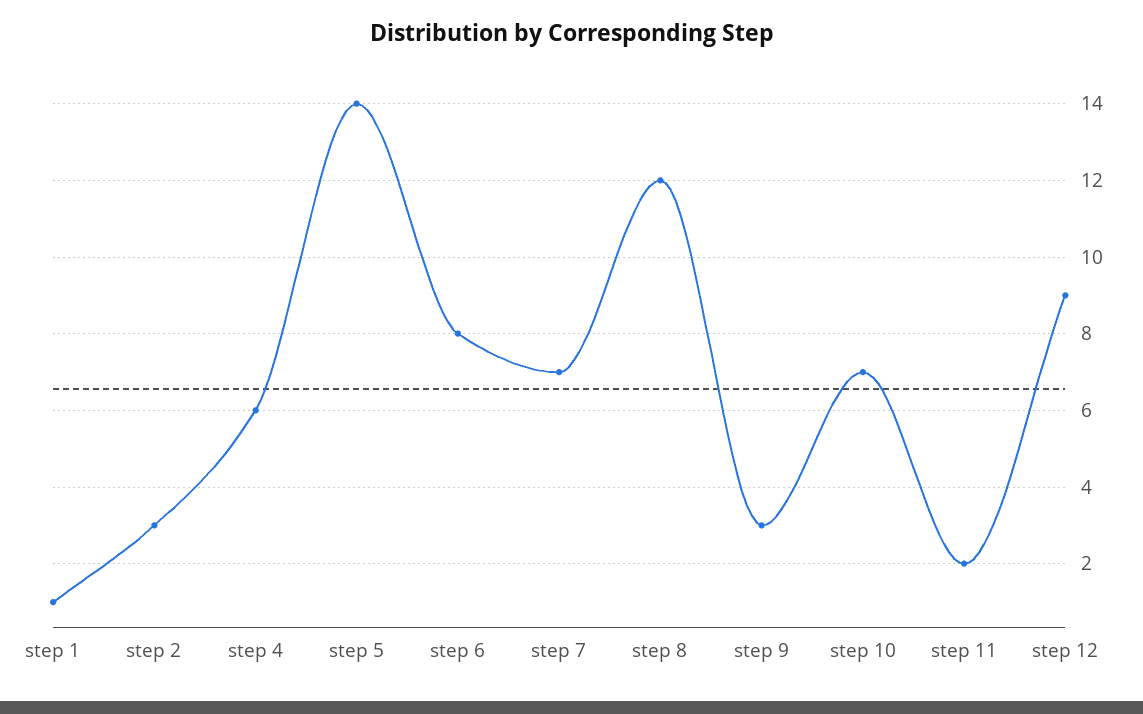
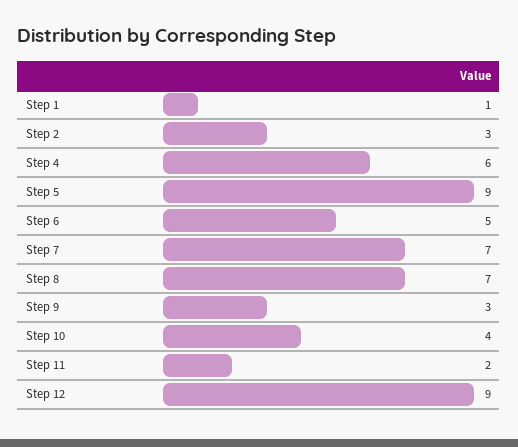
  {
    "step 1": 1,
    "step 2": 3,
    "step 4": 6,
-   "step 5": 14,
+   "step 5": 9,
-   "step 6": 8,
+   "step 6": 5,
    "step 7": 7,
-   "step 8": 12,
+   "step 8": 7,
    "step 9": 3,
-   "step 10": 7,
+   "step 10": 4,
    "step 11": 2,
    "step 12": 9
  }

